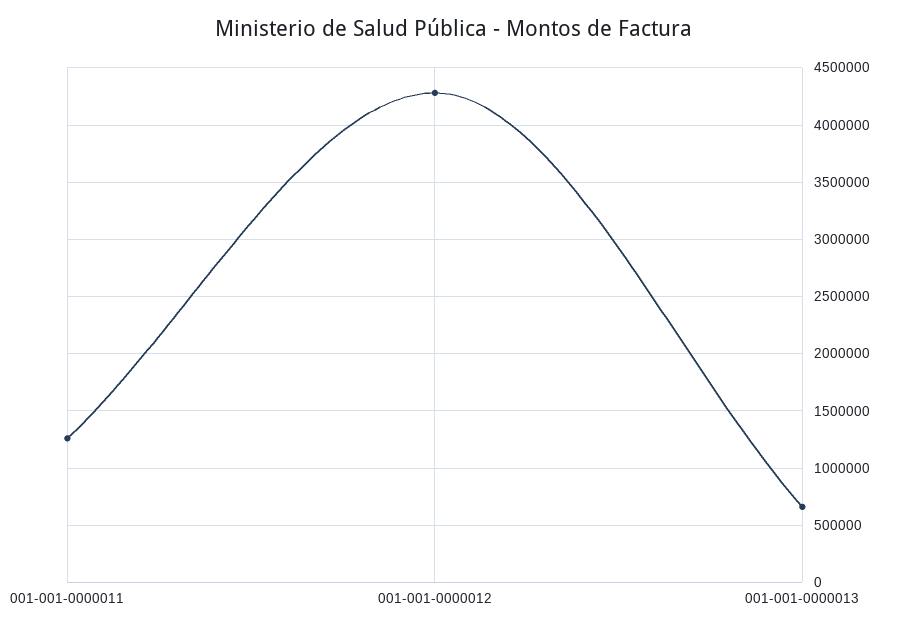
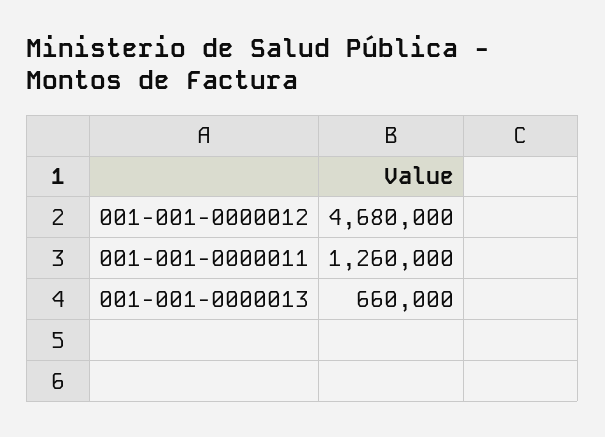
  {
    "001-001-0000011": 1260000,
-   "001-001-0000012": 4300000,
+   "001-001-0000012": 4680000,
    "001-001-0000013": 660000
  }

